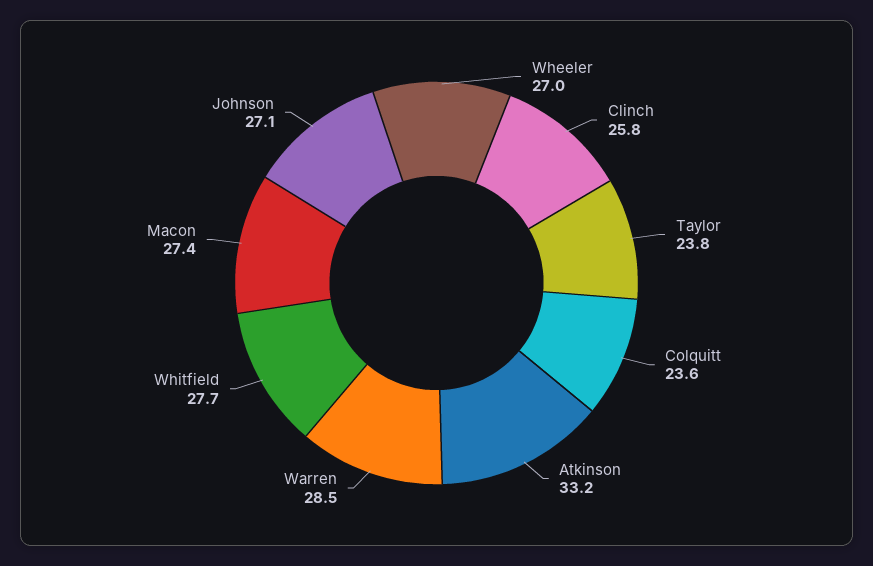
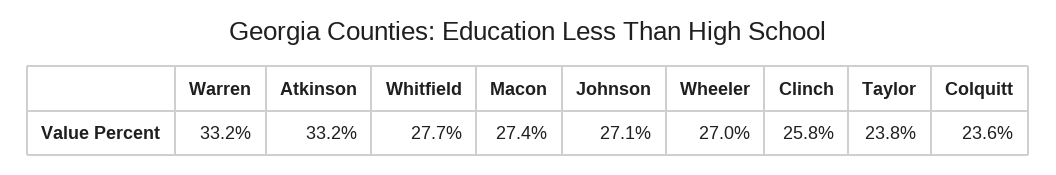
  {
    "Wheeler": 27,
    "Clinch": 25.8,
    "Taylor": 23.8,
    "Colquitt": 23.6,
    "Atkinson": 33.2,
-   "Warren": 28.5,
+   "Warren": 33.2,
    "Whitfield": 27.7,
    "Macon": 27.4,
    "Johnson": 27.1
  }

